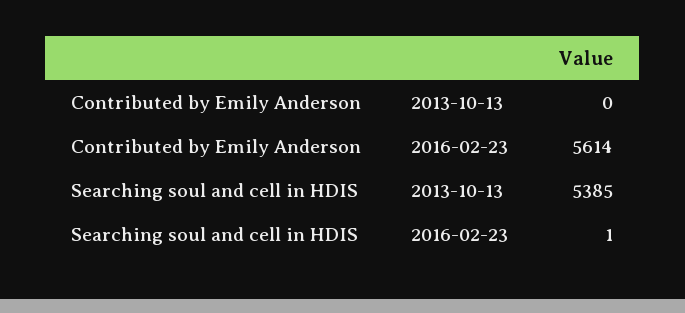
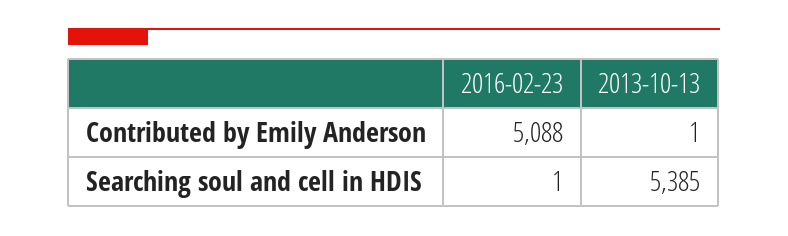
  {
    "Contributed by Emily Anderson": {
-     "2013-10-13": 0,
+     "2013-10-13": 1,
-     "2016-02-23": 5614
+     "2016-02-23": 5088
    },
    "Searching soul and cell in HDIS": {
      "2013-10-13": 5385,
      "2016-02-23": 1
    }
  }

